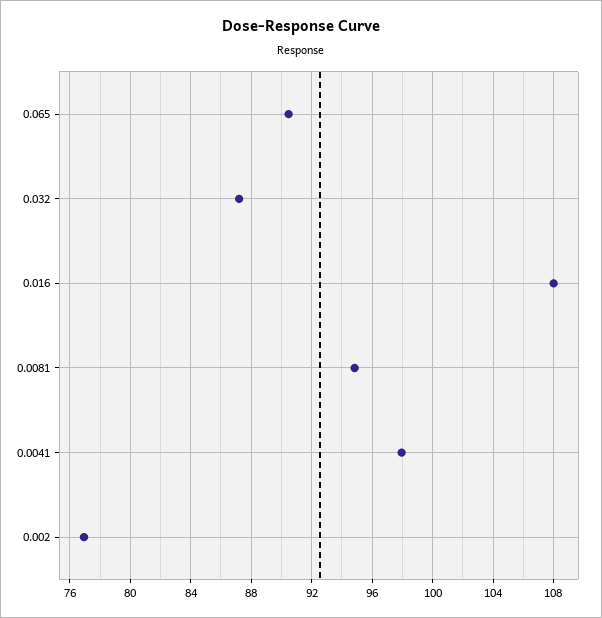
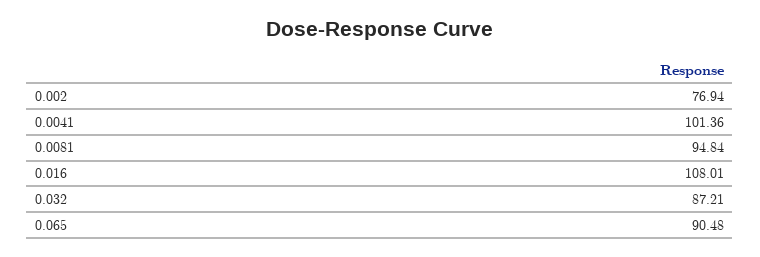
  {
    "0.065": 90.48,
    "0.032": 87.21,
    "0.016": 108.01,
    "0.0081": 94.84,
-   "0.0041": 98,
+   "0.0041": 101.36,
    "0.002": 76.94
  }

